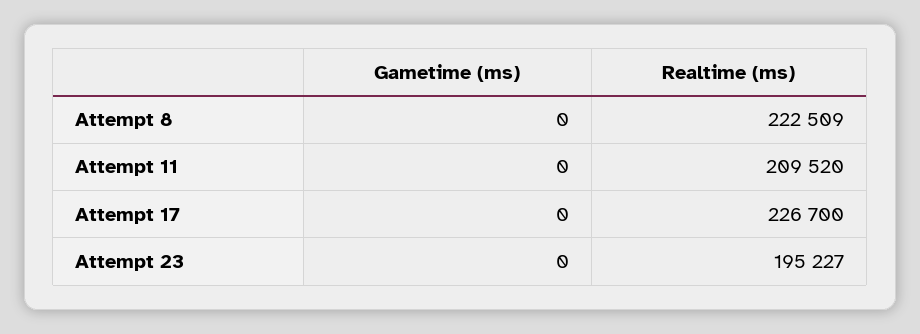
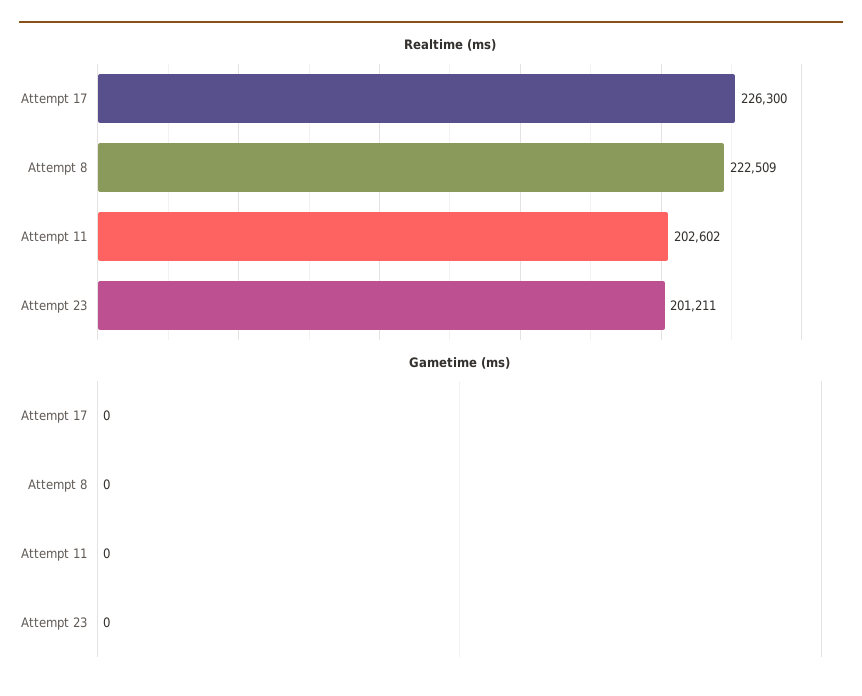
  {
    "Gametime (ms)": {
      "Attempt 8": 0,
      "Attempt 11": 0,
      "Attempt 17": 0,
      "Attempt 23": 0
    },
    "Realtime (ms)": {
      "Attempt 8": 222509,
-     "Attempt 11": 209520,
+     "Attempt 11": 202602,
-     "Attempt 17": 226700,
+     "Attempt 17": 226300,
-     "Attempt 23": 195227
+     "Attempt 23": 201211
    }
  }

